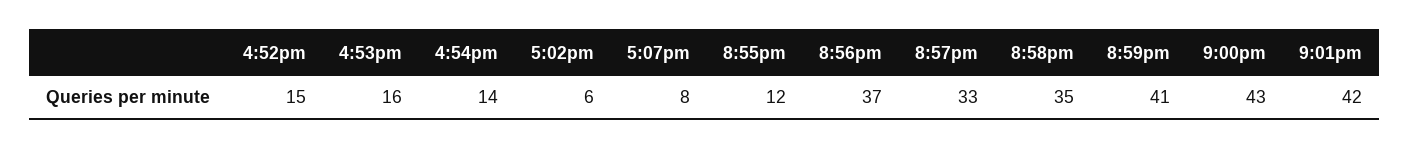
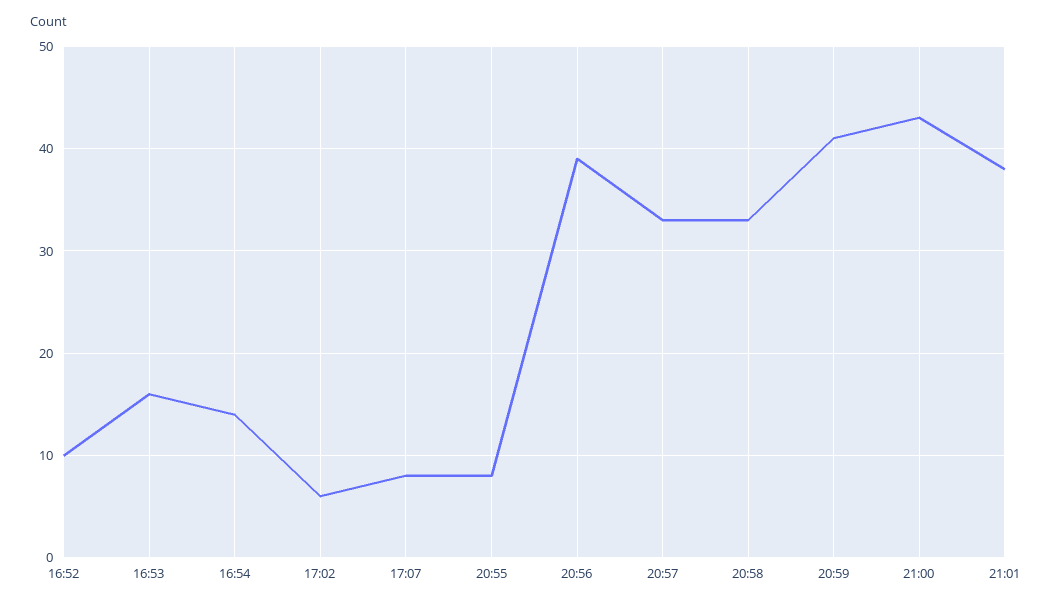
  {
-   "4:52pm": 15,
+   "4:52pm": 10,
    "4:53pm": 16,
    "4:54pm": 14,
    "5:02pm": 6,
    "5:07pm": 8,
-   "8:55pm": 12,
+   "8:55pm": 8,
-   "8:56pm": 37,
+   "8:56pm": 39,
    "8:57pm": 33,
-   "8:58pm": 35,
+   "8:58pm": 33,
    "8:59pm": 41,
    "9:00pm": 43,
-   "9:01pm": 42
+   "9:01pm": 38
  }

